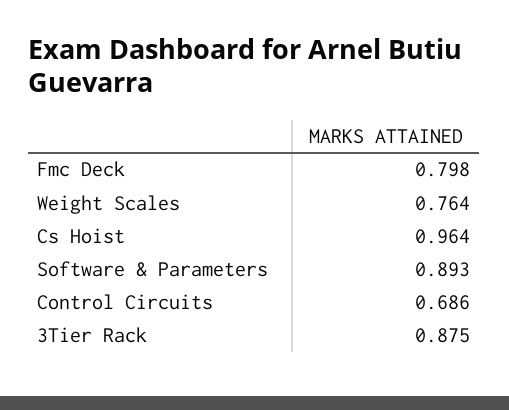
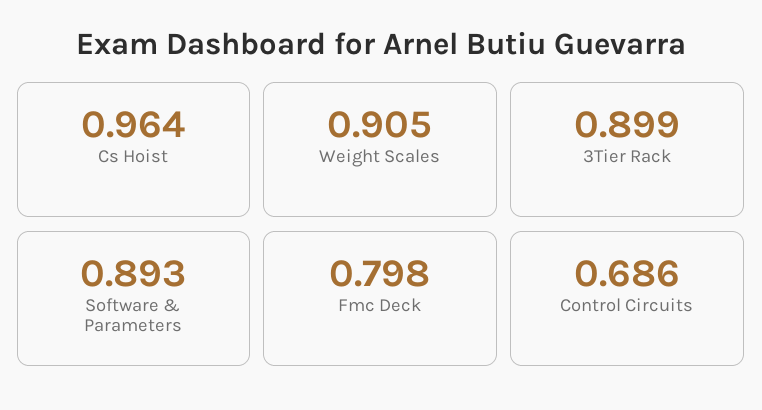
  {
    "Fmc Deck": 0.798,
-   "Weight Scales": 0.764,
+   "Weight Scales": 0.905,
    "Cs Hoist": 0.964,
    "Software & Parameters": 0.893,
    "Control Circuits": 0.686,
-   "3Tier Rack": 0.875
+   "3Tier Rack": 0.899
  }

